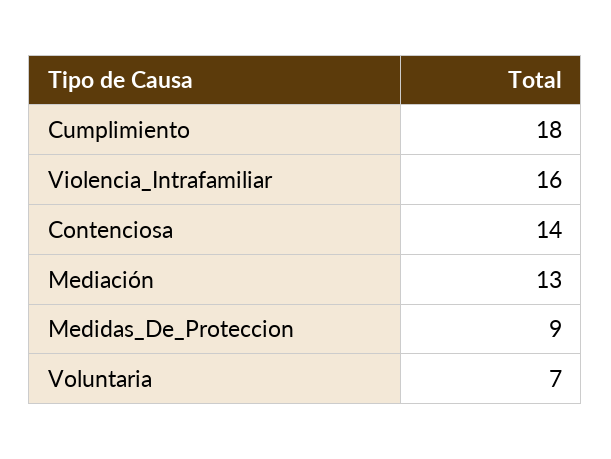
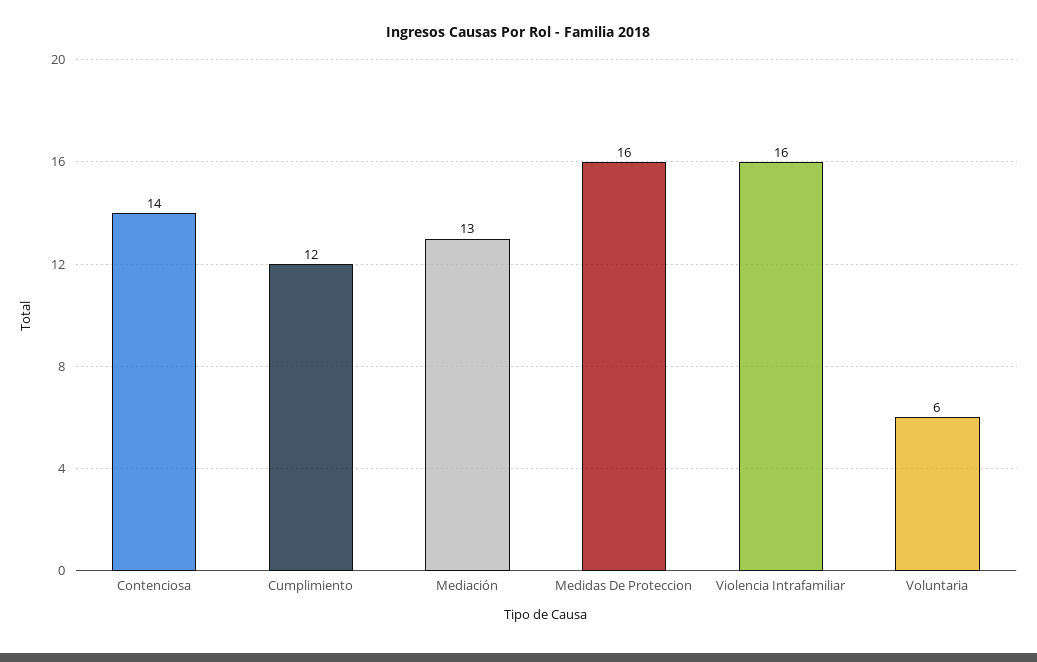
  {
-   "Cumplimiento": 18,
+   "Cumplimiento": 12,
    "Violencia_Intrafamiliar": 16,
    "Contenciosa": 14,
    "Mediación": 13,
-   "Medidas_De_Proteccion": 9,
+   "Medidas_De_Proteccion": 16,
-   "Voluntaria": 7
+   "Voluntaria": 6
  }

